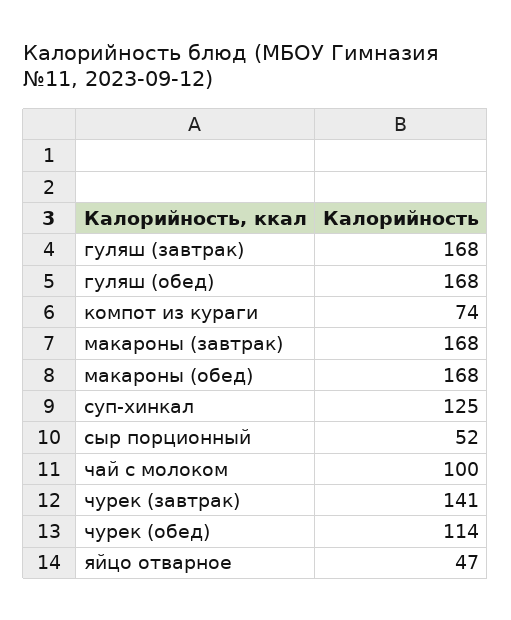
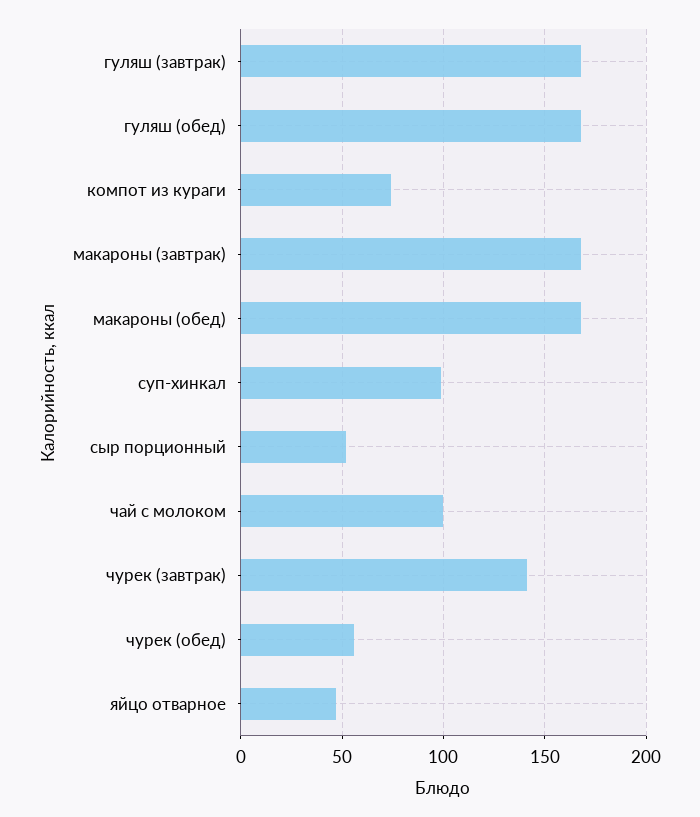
  {
    "гуляш (завтрак)": 168,
    "гуляш (обед)": 168,
    "компот из кураги": 74,
    "макароны (завтрак)": 168,
    "макароны (обед)": 168,
-   "суп-хинкал": 125,
+   "суп-хинкал": 100,
    "сыр порционный": 52,
    "чай с молоком": 100,
    "чурек (завтрак)": 141,
-   "чурек (обед)": 114,
+   "чурек (обед)": 55,
    "яйцо отварное": 47
  }

